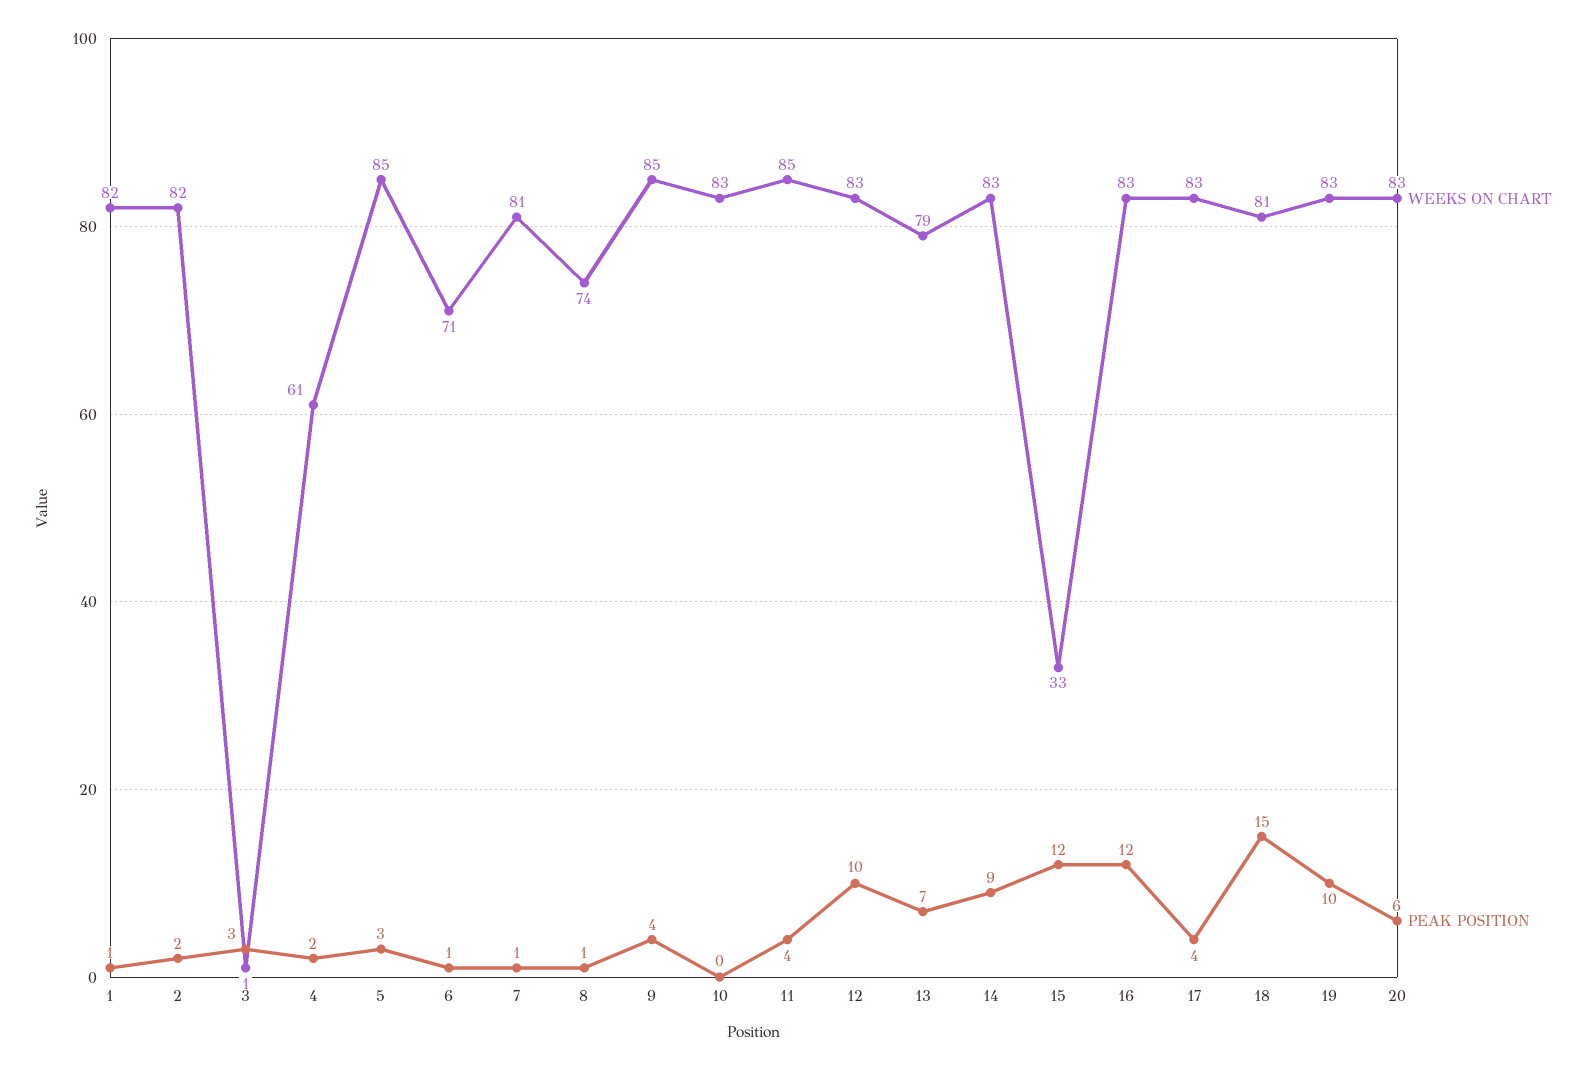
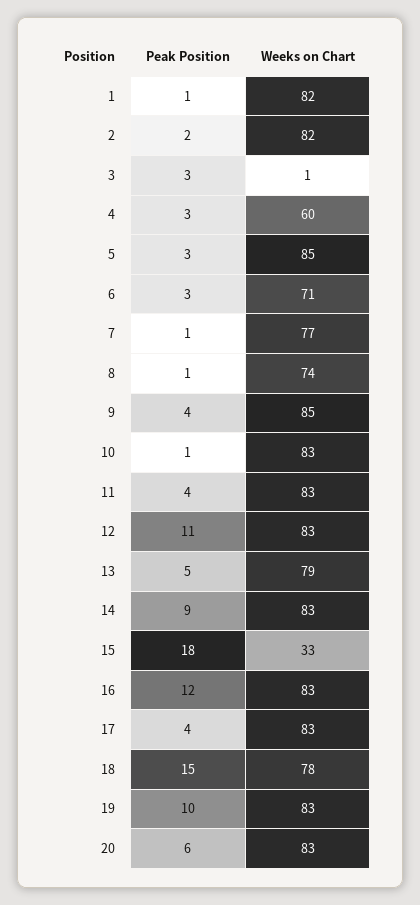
  {
    "WEEKS ON CHART": {
      "1": 82,
      "2": 82,
      "3": 1,
-     "4": 61,
+     "4": 60,
      "5": 85,
      "6": 71,
-     "7": 81,
+     "7": 77,
      "8": 74,
      "9": 85,
      "10": 83,
-     "11": 85,
+     "11": 83,
      "12": 83,
      "13": 79,
      "14": 83,
      "15": 33,
      "16": 83,
      "17": 83,
-     "18": 81,
+     "18": 78,
      "19": 83,
      "20": 83
    },
    "PEAK POSITION": {
      "1": 1,
      "2": 2,
      "3": 3,
-     "4": 2,
+     "4": 3,
      "5": 3,
-     "6": 1,
+     "6": 3,
      "7": 1,
      "8": 1,
      "9": 4,
-     "10": 0,
+     "10": 1,
      "11": 4,
-     "12": 10,
+     "12": 11,
-     "13": 7,
+     "13": 5,
      "14": 9,
-     "15": 12,
+     "15": 18,
      "16": 12,
      "17": 4,
      "18": 15,
      "19": 10,
      "20": 6
    }
  }

